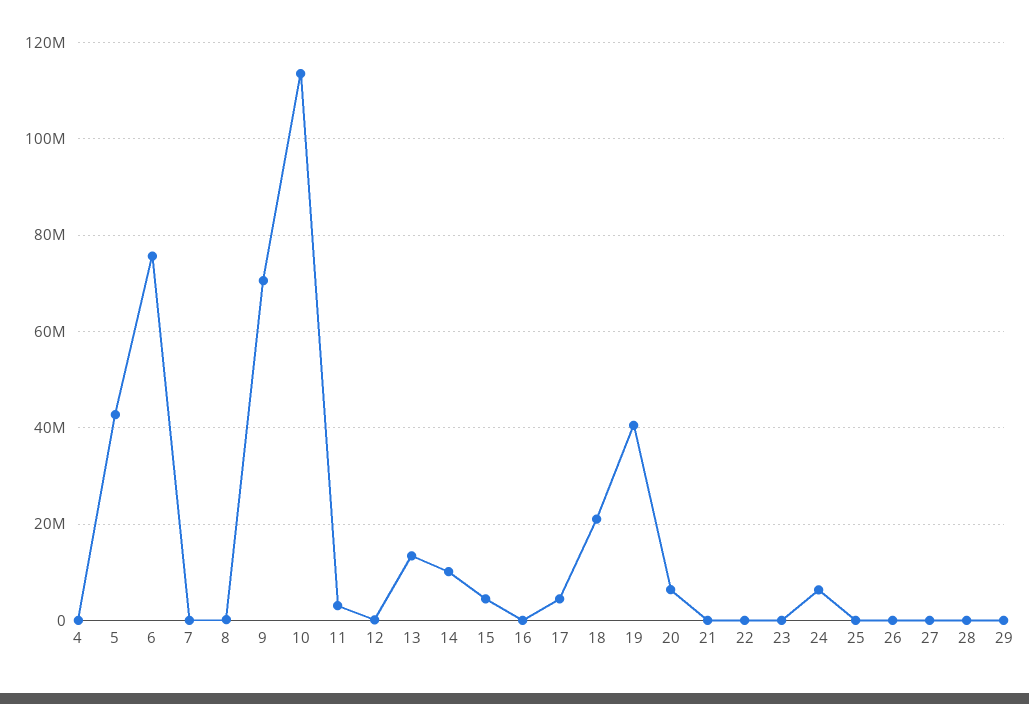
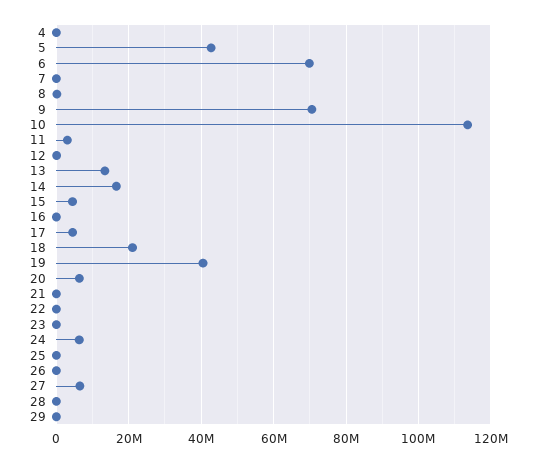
  {
    "4": 0,
    "5": 42000000,
-   "6": 76000000,
+   "6": 70000000,
    "7": 0,
    "8": 0,
    "9": 70000000,
    "10": 114000000,
    "11": 4000000,
    "12": 0,
    "13": 14000000,
-   "14": 10000000,
+   "14": 16000000,
    "15": 4000000,
    "16": 0,
    "17": 4000000,
    "18": 22000000,
    "19": 40000000,
    "20": 6000000,
    "21": 0,
    "22": 0,
    "23": 0,
    "24": 6000000,
    "25": 0,
    "26": 0,
-   "27": 0,
+   "27": 6000000,
    "28": 0,
    "29": 0
  }

